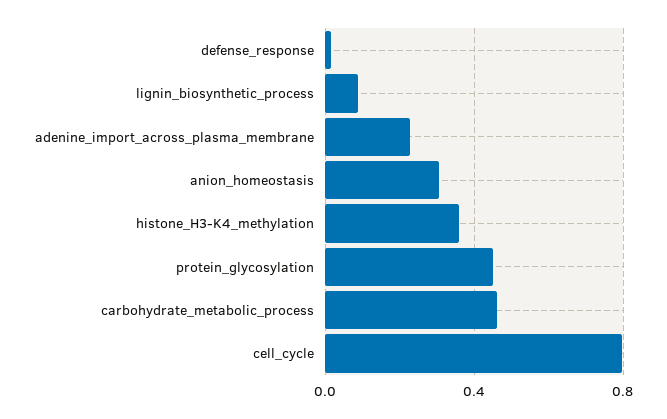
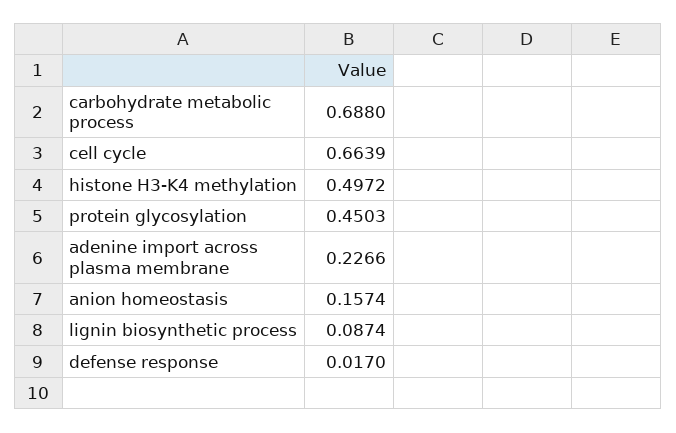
  {
    "defense_response": 0.017,
    "lignin_biosynthetic_process": 0.0874,
    "adenine_import_across_plasma_membrane": 0.2266,
-   "anion_homeostasis": 0.3,
+   "anion_homeostasis": 0.1574,
-   "histone_H3-K4_methylation": 0.35,
+   "histone_H3-K4_methylation": 0.4972,
    "protein_glycosylation": 0.4503,
-   "carbohydrate_metabolic_process": 0.45,
+   "carbohydrate_metabolic_process": 0.688,
-   "cell_cycle": 0.8
+   "cell_cycle": 0.6639
  }

